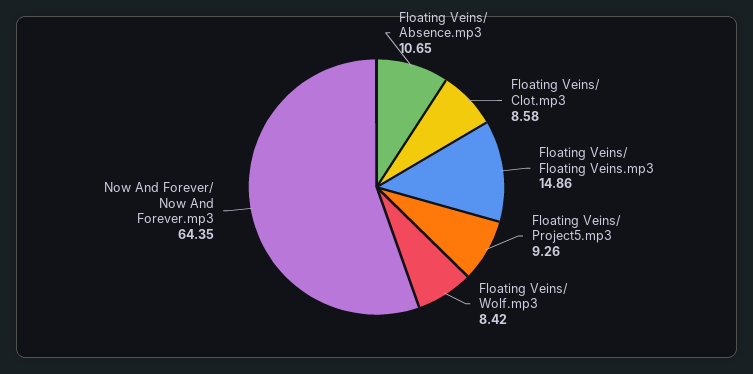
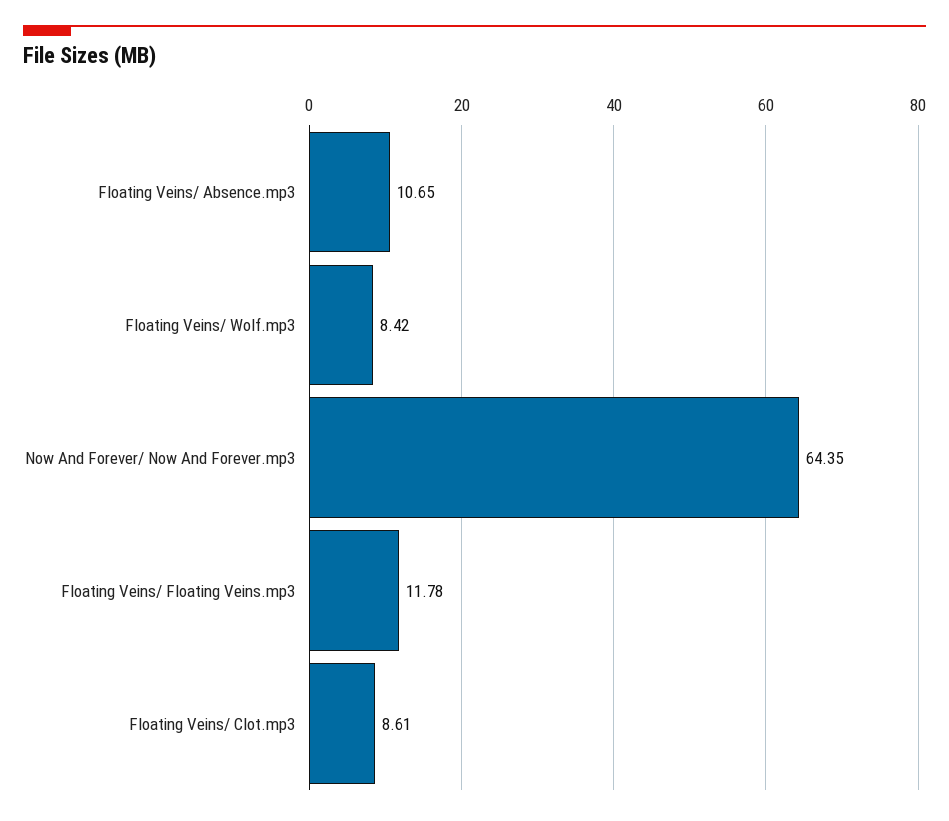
  {
    "Floating Veins/ Absence.mp3": 10.65,
-   "Floating Veins/ Clot.mp3": 8.58,
+   "Floating Veins/ Clot.mp3": 8.61,
-   "Floating Veins/ Floating Veins.mp3": 14.86,
+   "Floating Veins/ Floating Veins.mp3": 11.78,
-   "Floating Veins/ Project5.mp3": 9.26,
    "Floating Veins/ Wolf.mp3": 8.42,
    "Now And Forever/ Now And Forever.mp3": 64.35
  }

